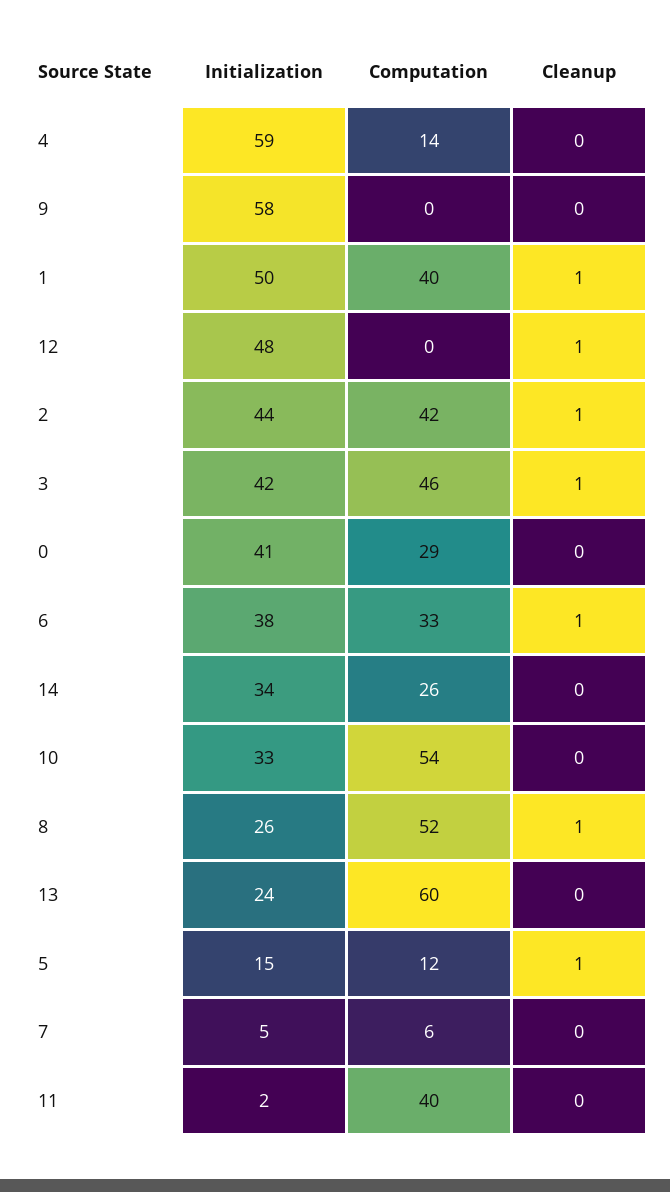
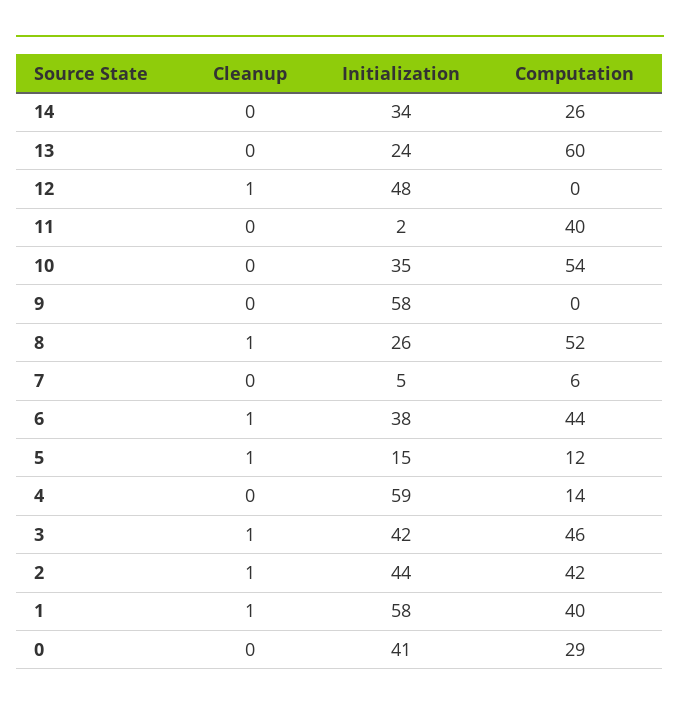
  {
    "Initialization": {
      "4": 59,
      "9": 58,
-     "1": 50,
+     "1": 58,
      "12": 48,
      "2": 44,
      "3": 42,
      "0": 41,
      "6": 38,
      "14": 34,
-     "10": 33,
+     "10": 35,
      "8": 26,
      "13": 24,
      "5": 15,
      "7": 5,
      "11": 2
    },
    "Computation": {
      "4": 14,
      "9": 0,
      "1": 40,
      "12": 0,
      "2": 42,
      "3": 46,
      "0": 29,
-     "6": 33,
+     "6": 44,
      "14": 26,
      "10": 54,
      "8": 52,
      "13": 60,
      "5": 12,
      "7": 6,
      "11": 40
    },
    "Cleanup": {
      "4": 0,
      "9": 0,
      "1": 1,
      "12": 1,
      "2": 1,
      "3": 1,
      "0": 0,
      "6": 1,
      "14": 0,
      "10": 0,
      "8": 1,
      "13": 0,
      "5": 1,
      "7": 0,
      "11": 0
    }
  }

